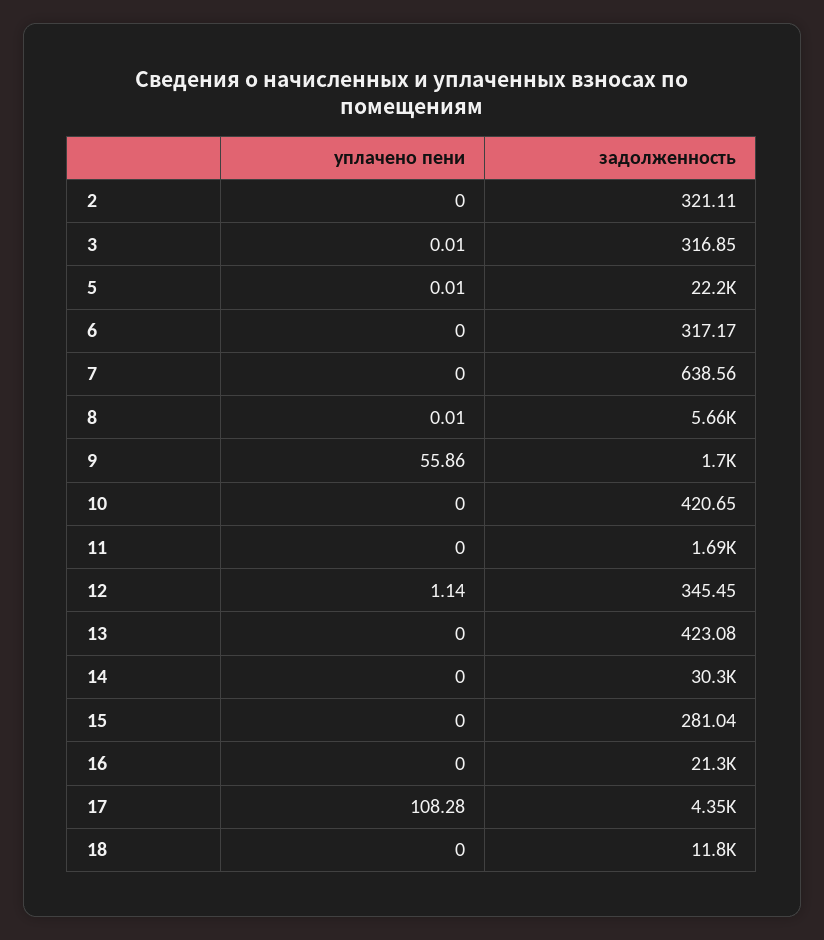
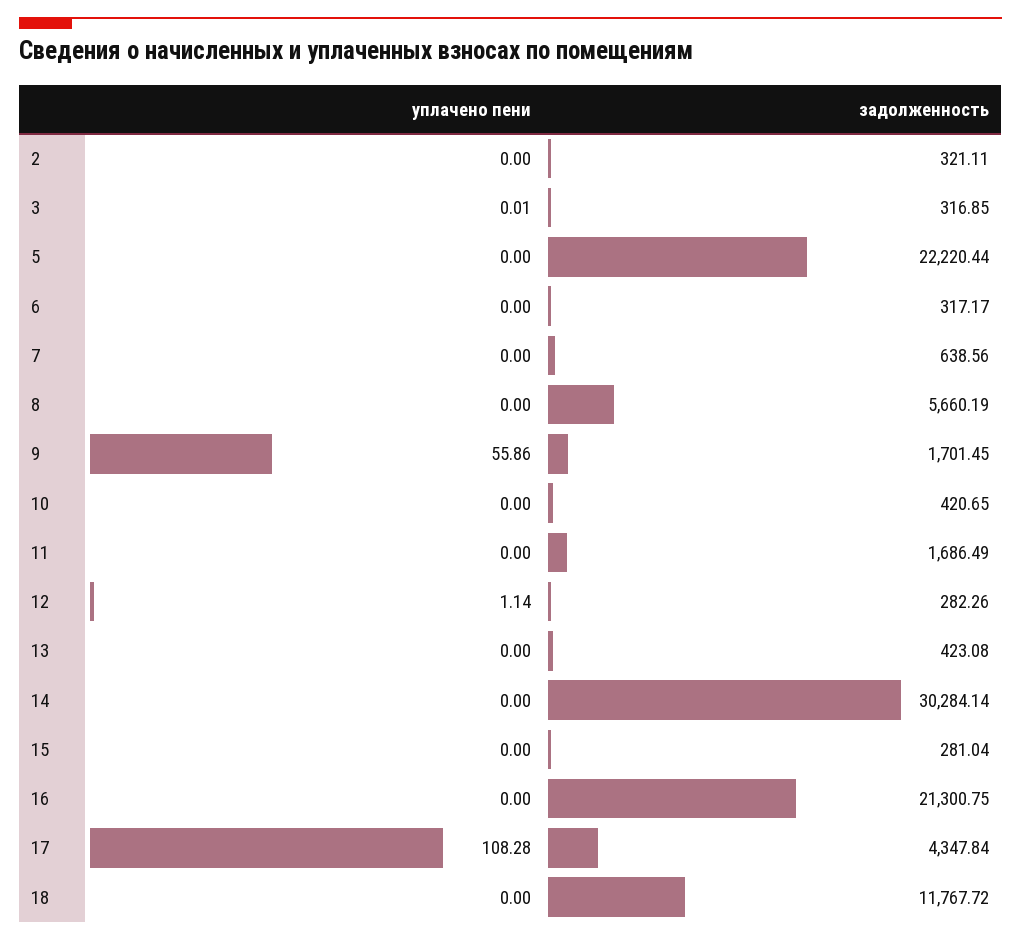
  {
    "уплачено пени": {
      "2": 0,
      "3": 0.01,
-     "5": 0.01,
+     "5": 0,
      "6": 0,
      "7": 0,
-     "8": 0.01,
+     "8": 0,
      "9": 55.86,
      "10": 0,
      "11": 0,
      "12": 1.14,
      "13": 0,
      "14": 0,
      "15": 0,
      "16": 0,
      "17": 108.28,
      "18": 0
    },
    "задолженность": {
      "2": 321.11,
      "3": 316.85,
      "5": 22220.44,
      "6": 317.17,
      "7": 638.56,
      "8": 5660.19,
      "9": 1701.45,
      "10": 420.65,
      "11": 1686.49,
-     "12": 345.45,
+     "12": 282.26,
      "13": 423.08,
      "14": 30284.14,
      "15": 281.04,
      "16": 21300.75,
      "17": 4347.84,
      "18": 11767.72
    }
  }

